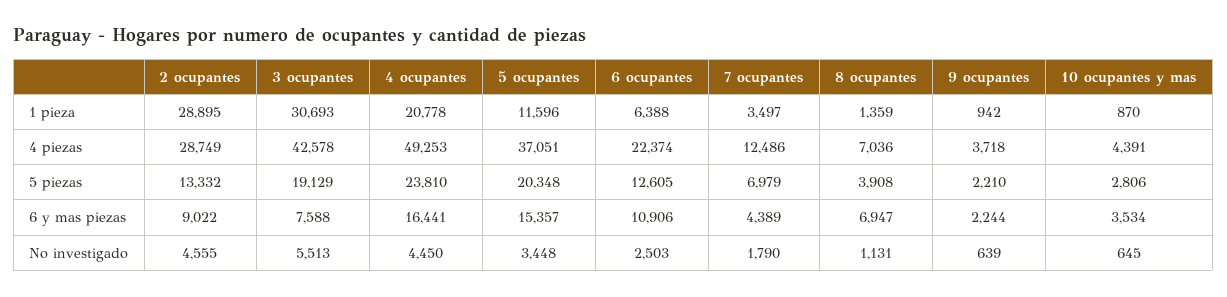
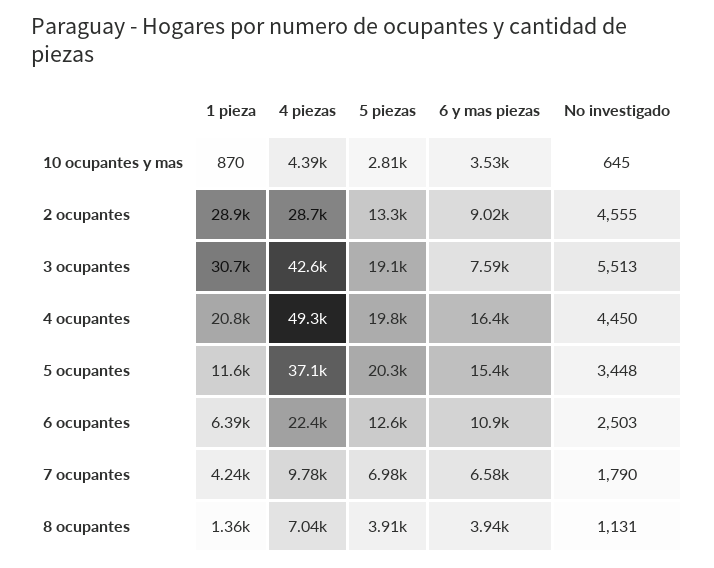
  {
    "2 ocupantes": {
      "1 pieza": 28895,
      "4 piezas": 28749,
      "5 piezas": 13332,
      "6 y mas piezas": 9022,
      "No investigado": 4555
    },
    "3 ocupantes": {
      "1 pieza": 30693,
      "4 piezas": 42578,
      "5 piezas": 19129,
      "6 y mas piezas": 7588,
      "No investigado": 5513
    },
    "4 ocupantes": {
      "1 pieza": 20778,
      "4 piezas": 49253,
-     "5 piezas": 23810,
+     "5 piezas": 19800,
      "6 y mas piezas": 16441,
      "No investigado": 4450
    },
    "5 ocupantes": {
      "1 pieza": 11596,
      "4 piezas": 37051,
      "5 piezas": 20348,
      "6 y mas piezas": 15357,
      "No investigado": 3448
    },
    "6 ocupantes": {
      "1 pieza": 6388,
      "4 piezas": 22374,
      "5 piezas": 12605,
      "6 y mas piezas": 10906,
      "No investigado": 2503
    },
    "7 ocupantes": {
-     "1 pieza": 3497,
+     "1 pieza": 4240,
-     "4 piezas": 12486,
+     "4 piezas": 9780,
      "5 piezas": 6979,
-     "6 y mas piezas": 4389,
+     "6 y mas piezas": 6580,
      "No investigado": 1790
    },
    "8 ocupantes": {
      "1 pieza": 1359,
      "4 piezas": 7036,
      "5 piezas": 3908,
-     "6 y mas piezas": 6947,
+     "6 y mas piezas": 3940,
      "No investigado": 1131
    },
-   "9 ocupantes": {
-     "1 pieza": 942,
-     "4 piezas": 3718,
-     "5 piezas": 2210,
-     "6 y mas piezas": 2244,
-     "No investigado": 639
-   },
    "10 ocupantes y mas": {
      "1 pieza": 870,
      "4 piezas": 4391,
      "5 piezas": 2806,
      "6 y mas piezas": 3534,
      "No investigado": 645
    }
  }

